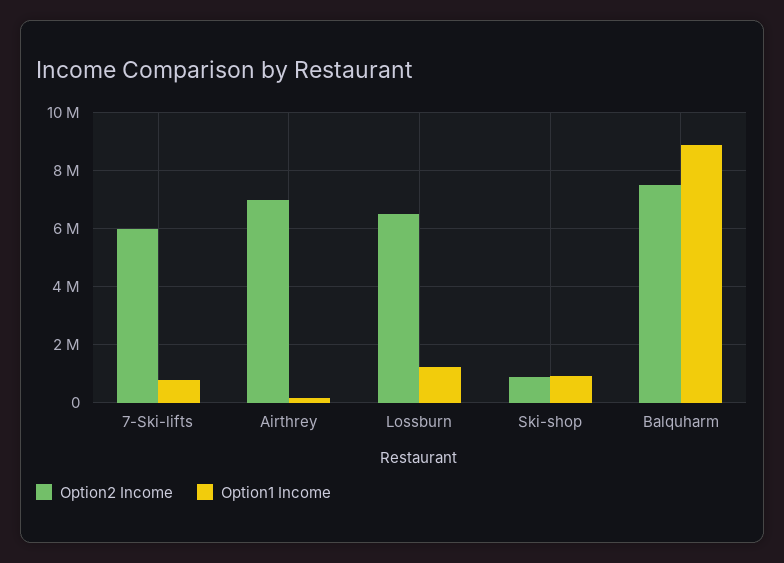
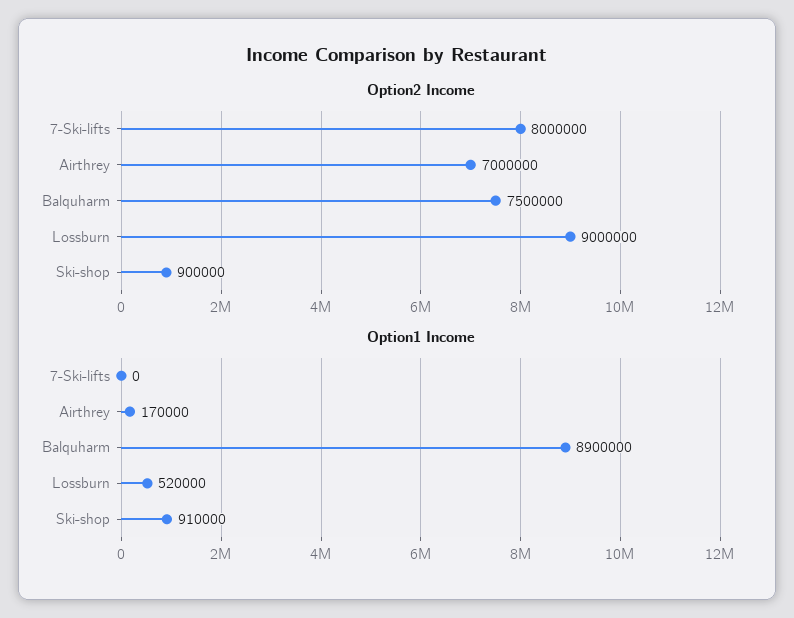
  {
    "Option2 Income": {
-     "7-Ski-lifts": 6000000,
+     "7-Ski-lifts": 8000000,
      "Airthrey": 7000000,
-     "Lossburn": 6500000,
+     "Lossburn": 9000000,
      "Ski-shop": 900000,
      "Balquharm": 7500000
    },
    "Option1 Income": {
-     "7-Ski-lifts": 750000,
+     "7-Ski-lifts": 0,
      "Airthrey": 170000,
-     "Lossburn": 1250000,
+     "Lossburn": 520000,
      "Ski-shop": 910000,
      "Balquharm": 8900000
    }
  }

